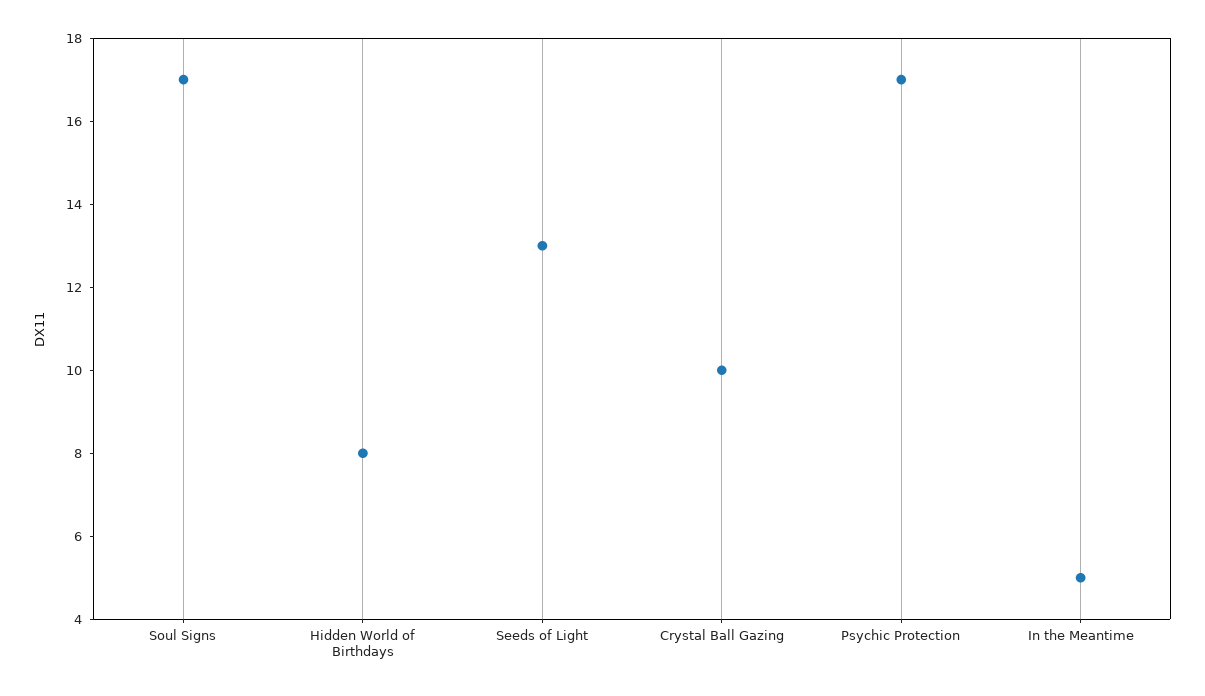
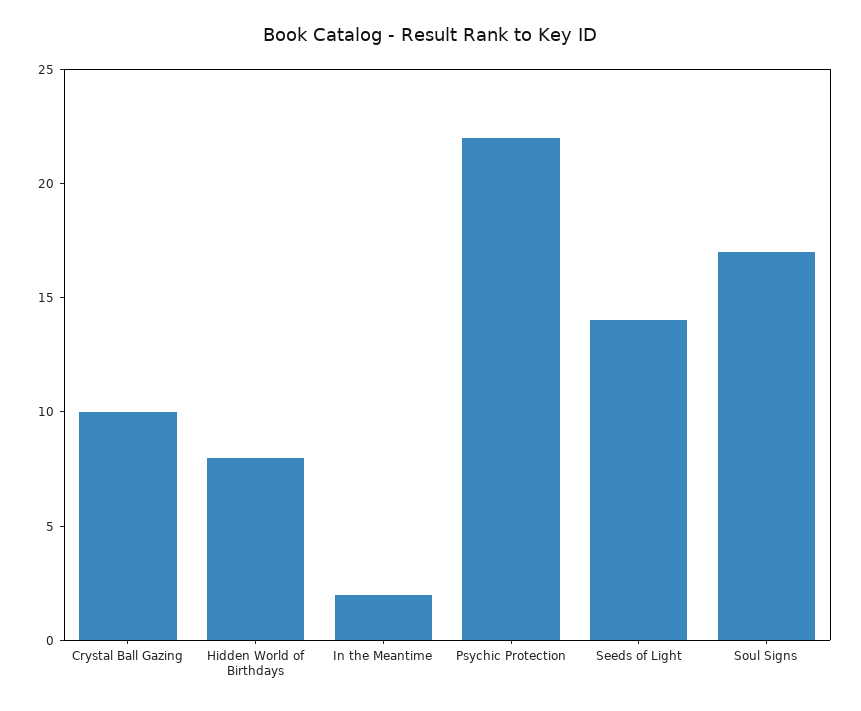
  {
    "Soul Signs": 17,
    "Hidden World of Birthdays": 8,
-   "Seeds of Light": 13,
+   "Seeds of Light": 14,
    "Crystal Ball Gazing": 10,
-   "Psychic Protection": 17,
+   "Psychic Protection": 22,
-   "In the Meantime": 5
+   "In the Meantime": 2
  }

